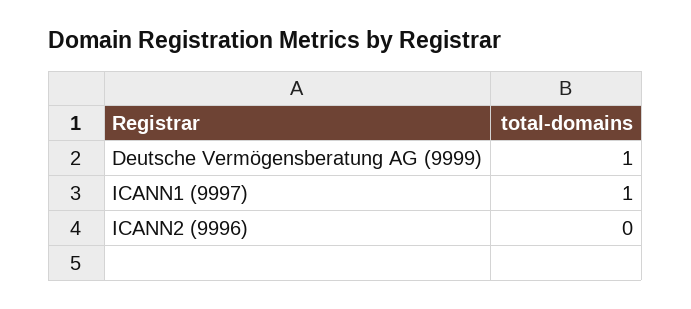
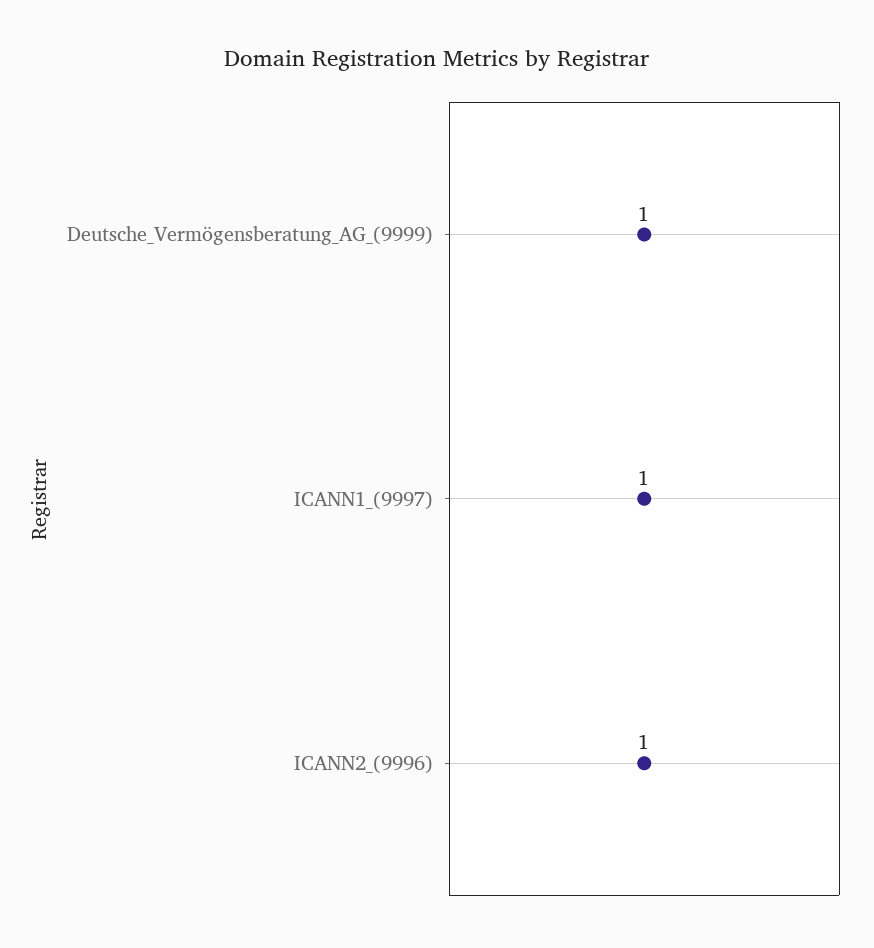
  {
    "Deutsche Vermögensberatung AG (9999)": 1,
    "ICANN1 (9997)": 1,
-   "ICANN2 (9996)": 0
+   "ICANN2 (9996)": 1
  }

